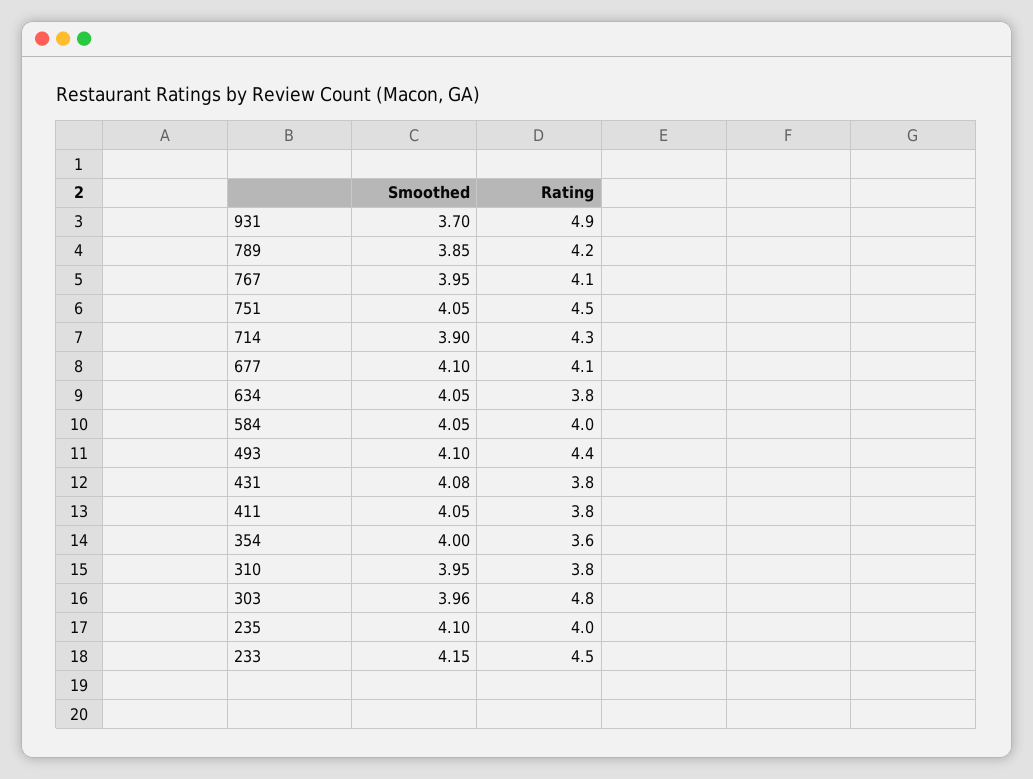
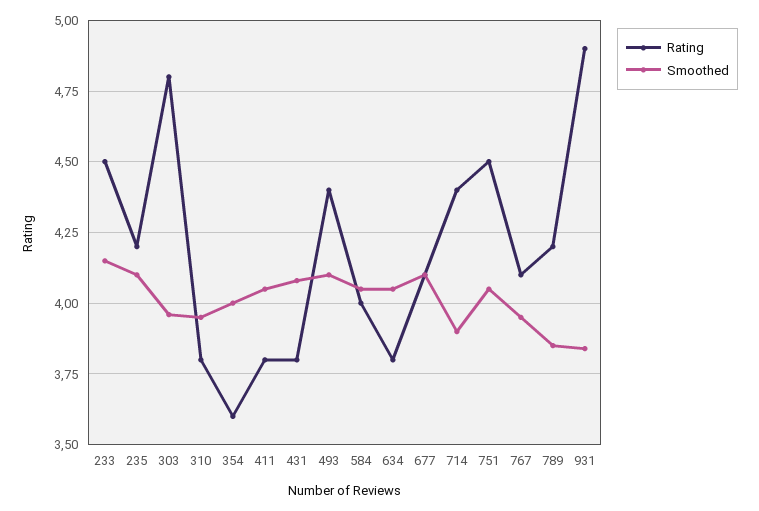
  {
    "Smoothed": {
-     "931": 3.7,
+     "931": 3.85,
      "789": 3.85,
      "767": 3.95,
      "751": 4.05,
      "714": 3.9,
      "677": 4.1,
      "634": 4.05,
      "584": 4.05,
      "493": 4.1,
      "431": 4.08,
      "411": 4.05,
      "354": 4,
      "310": 3.95,
      "303": 3.96,
      "235": 4.1,
      "233": 4.15
    },
    "Rating": {
      "931": 4.9,
      "789": 4.2,
      "767": 4.1,
      "751": 4.5,
-     "714": 4.3,
+     "714": 4.4,
      "677": 4.1,
      "634": 3.8,
      "584": 4,
      "493": 4.4,
      "431": 3.8,
      "411": 3.8,
      "354": 3.6,
      "310": 3.8,
      "303": 4.8,
-     "235": 4,
+     "235": 4.2,
      "233": 4.5
    }
  }

